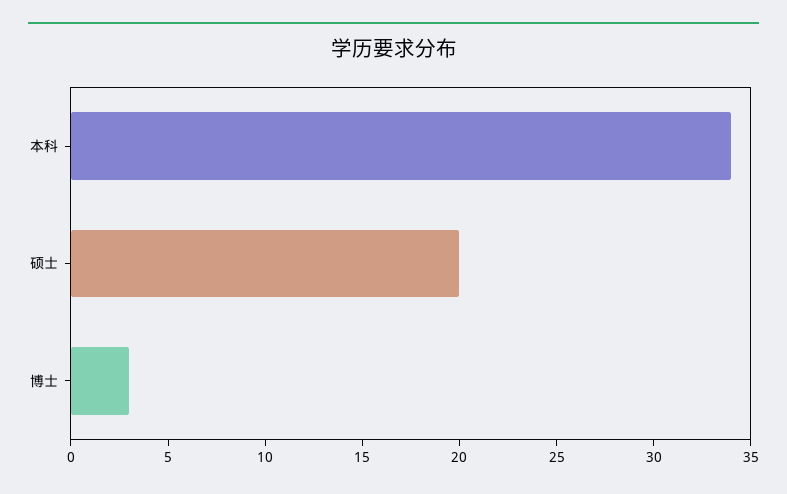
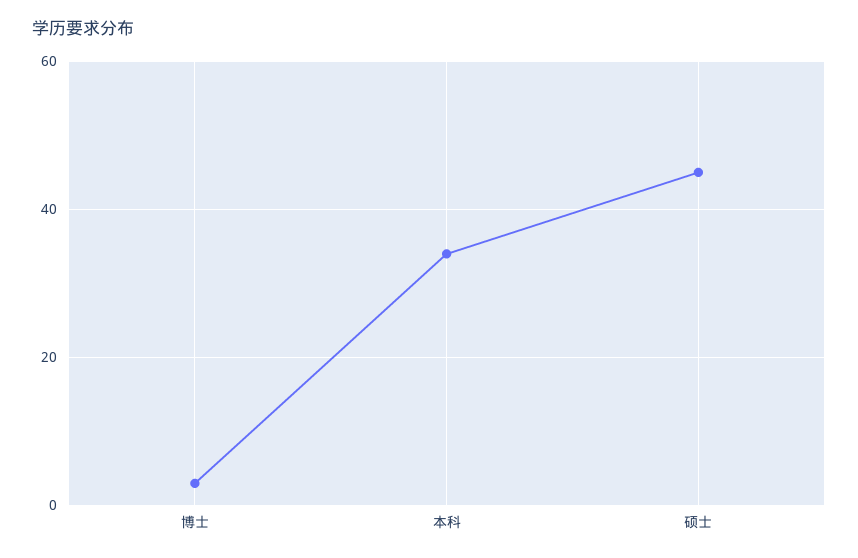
  {
    "本科": 34,
-   "硕士": 20,
+   "硕士": 45,
    "博士": 3
  }

